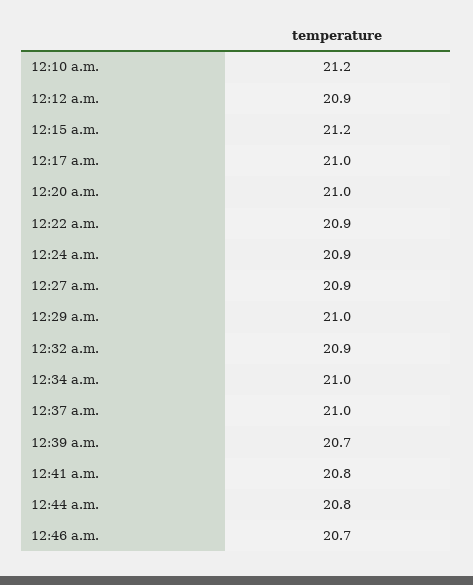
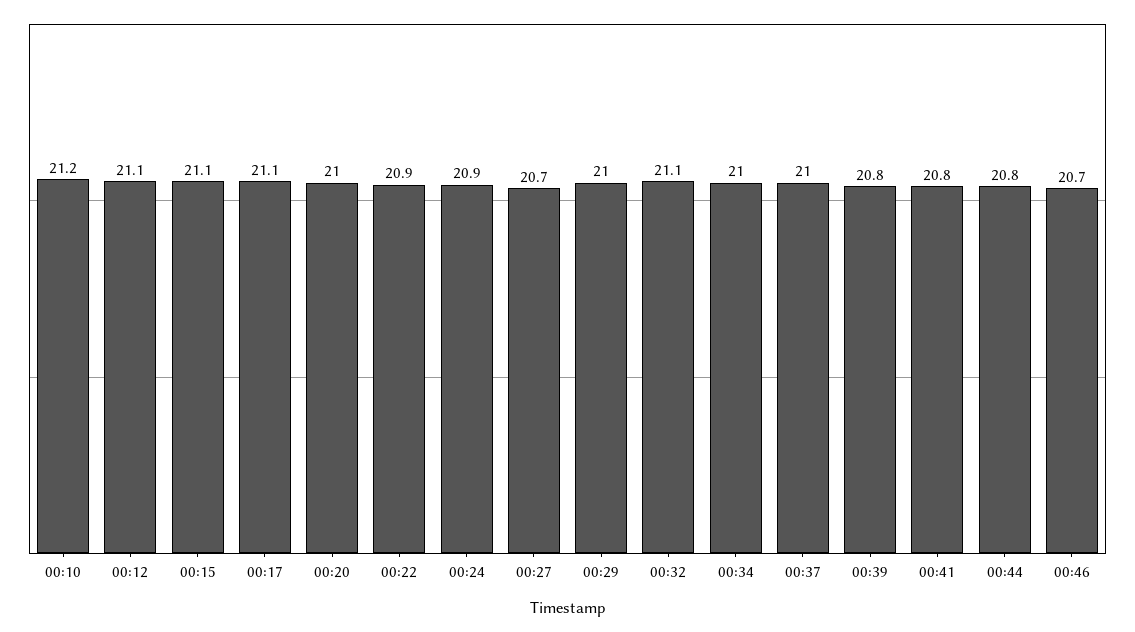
  {
    "12:10 a.m.": 21.2,
-   "12:12 a.m.": 20.9,
+   "12:12 a.m.": 21.1,
-   "12:15 a.m.": 21.2,
+   "12:15 a.m.": 21.1,
-   "12:17 a.m.": 21,
+   "12:17 a.m.": 21.1,
    "12:20 a.m.": 21,
    "12:22 a.m.": 20.9,
    "12:24 a.m.": 20.9,
-   "12:27 a.m.": 20.9,
+   "12:27 a.m.": 20.7,
    "12:29 a.m.": 21,
-   "12:32 a.m.": 20.9,
+   "12:32 a.m.": 21.1,
    "12:34 a.m.": 21,
    "12:37 a.m.": 21,
-   "12:39 a.m.": 20.7,
+   "12:39 a.m.": 20.8,
    "12:41 a.m.": 20.8,
    "12:44 a.m.": 20.8,
    "12:46 a.m.": 20.7
  }

